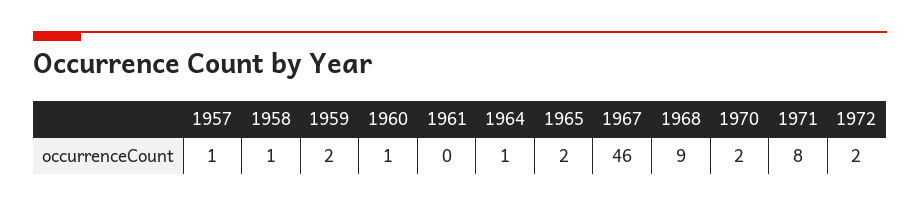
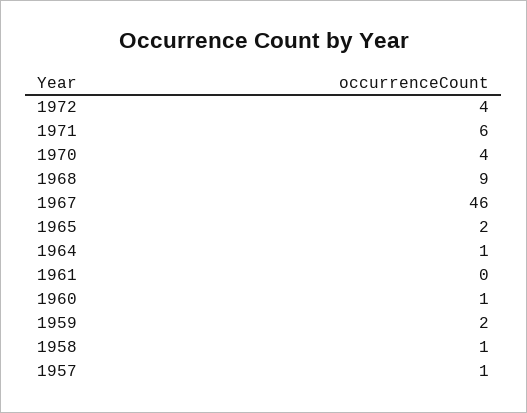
  {
    "1957": 1,
    "1958": 1,
    "1959": 2,
    "1960": 1,
    "1961": 0,
    "1964": 1,
    "1965": 2,
    "1967": 46,
    "1968": 9,
-   "1970": 2,
+   "1970": 4,
-   "1971": 8,
+   "1971": 6,
-   "1972": 2
+   "1972": 4
  }

